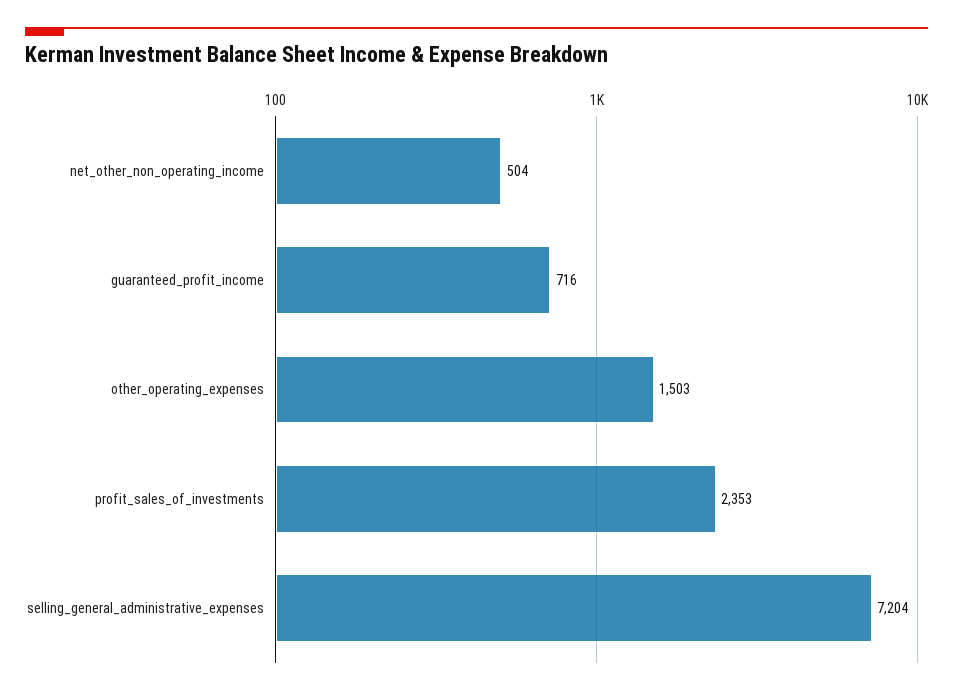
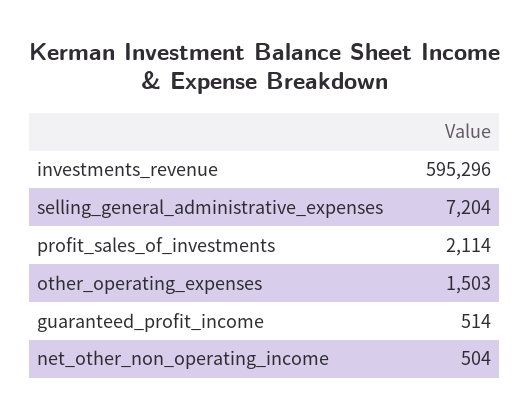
  {
    "net_other_non_operating_income": 504,
-   "guaranteed_profit_income": 716,
+   "guaranteed_profit_income": 514,
    "other_operating_expenses": 1503,
-   "profit_sales_of_investments": 2353,
+   "profit_sales_of_investments": 2114,
-   "selling_general_administrative_expenses": 7204
+   "selling_general_administrative_expenses": 7204,
+   "investments_revenue": 595296
  }

